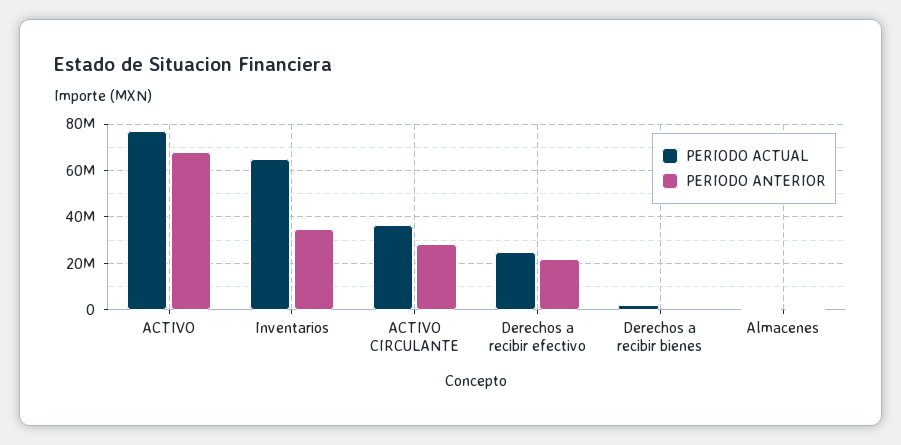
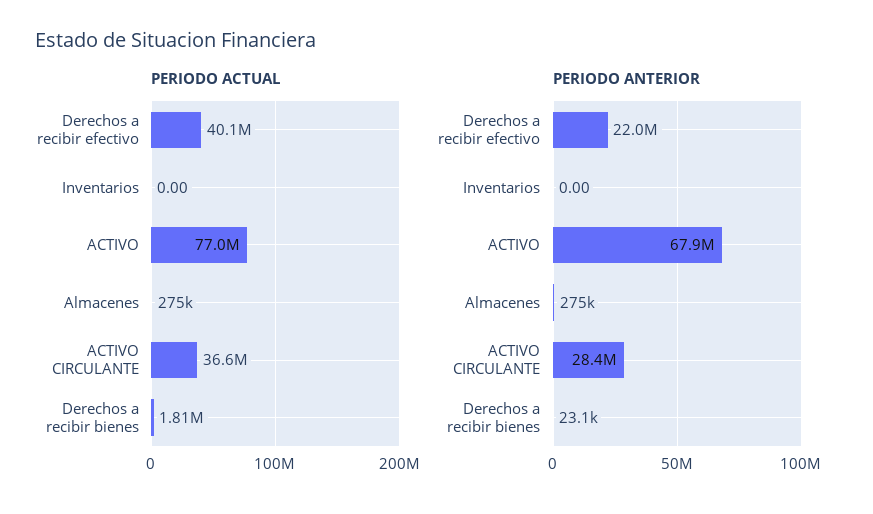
  {
    "PERIODO ACTUAL": {
      "ACTIVO": 77000000,
-     "Inventarios": 65000000,
+     "Inventarios": 0,
      "ACTIVO CIRCULANTE": 36600000,
-     "Derechos a recibir efectivo": 25000000,
+     "Derechos a recibir efectivo": 40100000,
      "Derechos a recibir bienes": 1810000,
      "Almacenes": 275000
    },
    "PERIODO ANTERIOR": {
      "ACTIVO": 67900000,
-     "Inventarios": 35000000,
+     "Inventarios": 0,
      "ACTIVO CIRCULANTE": 28400000,
      "Derechos a recibir efectivo": 22000000,
      "Derechos a recibir bienes": 23100,
      "Almacenes": 275000
    }
  }

